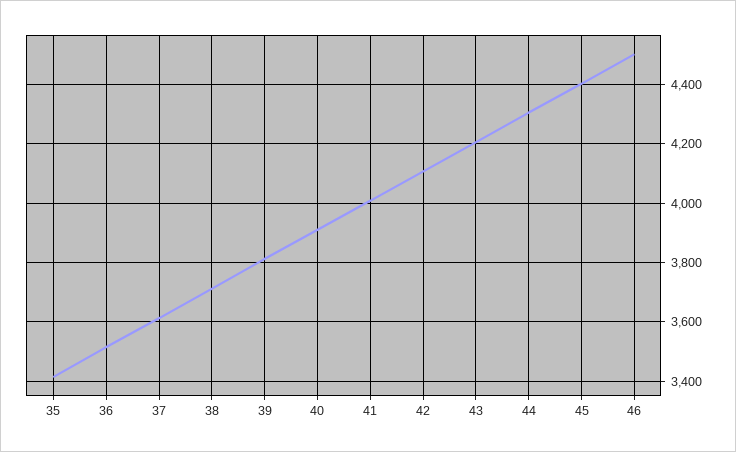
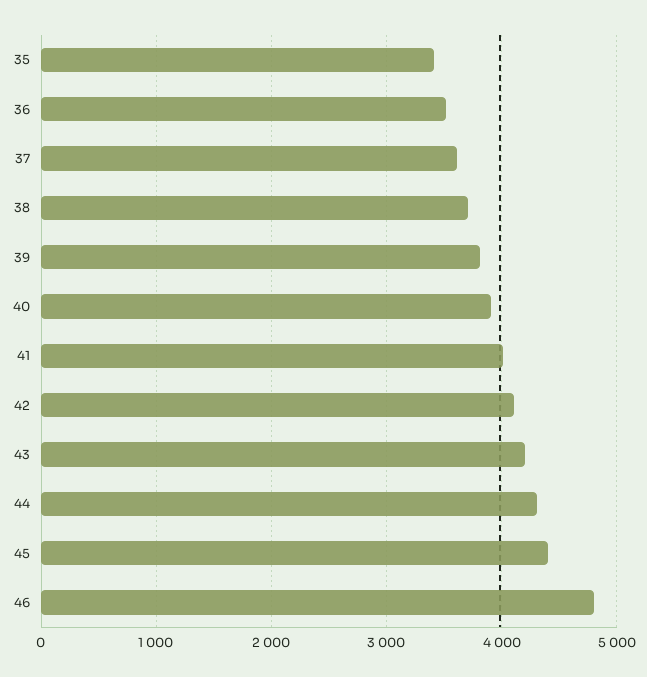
  {
    "35": 3425,
    "36": 3525,
    "37": 3625,
    "38": 3700,
    "39": 3800,
    "40": 3900,
    "41": 4000,
    "42": 4100,
    "43": 4200,
    "44": 4300,
    "45": 4400,
-   "46": 4500
+   "46": 4800
  }

